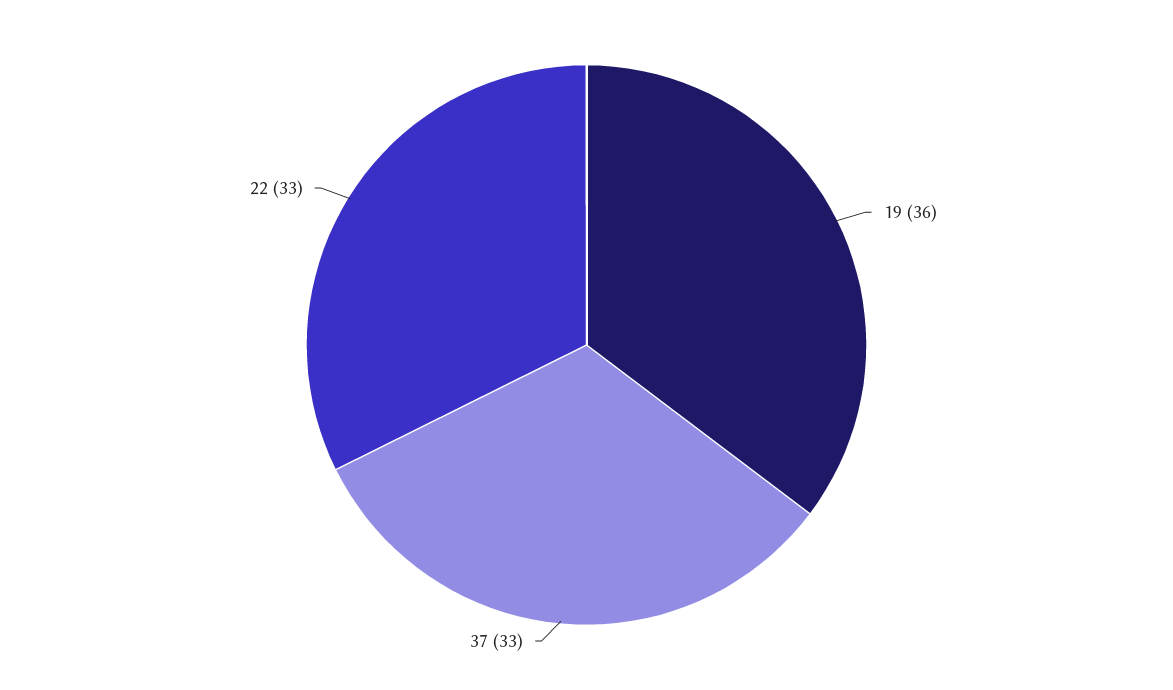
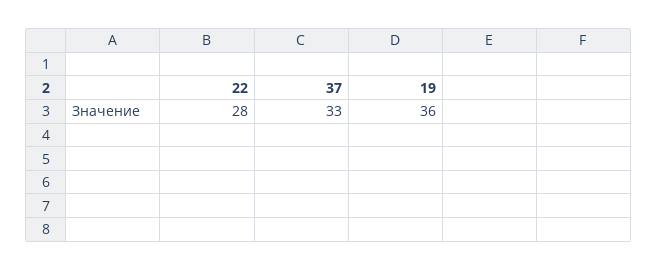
  {
    "19": 36,
    "37": 33,
-   "22": 33
+   "22": 28
  }

